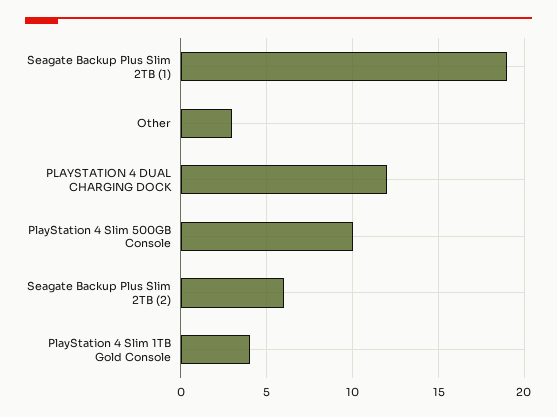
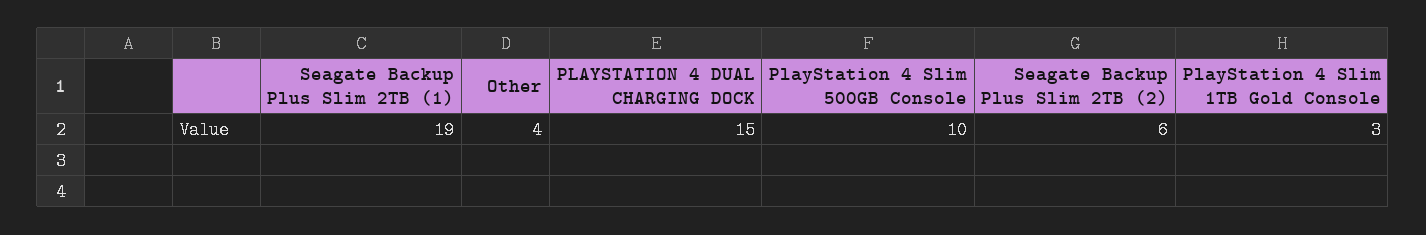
  {
    "Seagate Backup Plus Slim 2TB (1)": 19,
-   "Other": 3,
+   "Other": 4,
-   "PLAYSTATION 4 DUAL CHARGING DOCK": 12,
+   "PLAYSTATION 4 DUAL CHARGING DOCK": 15,
    "PlayStation 4 Slim 500GB Console": 10,
    "Seagate Backup Plus Slim 2TB (2)": 6,
-   "PlayStation 4 Slim 1TB Gold Console": 4
+   "PlayStation 4 Slim 1TB Gold Console": 3
  }

